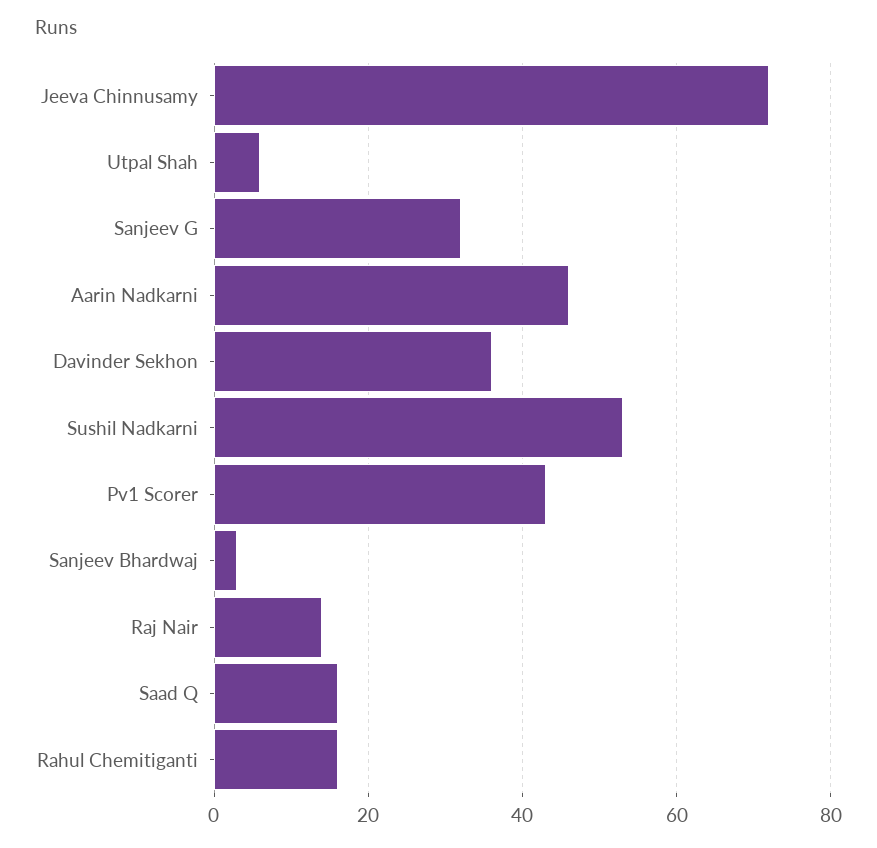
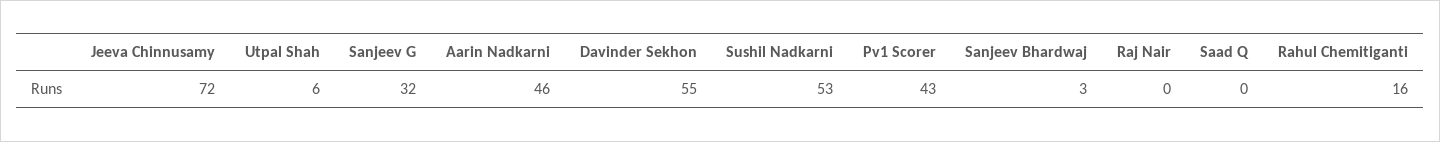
  {
    "Jeeva Chinnusamy": 72,
    "Utpal Shah": 6,
    "Sanjeev G": 32,
    "Aarin Nadkarni": 46,
-   "Davinder Sekhon": 35,
+   "Davinder Sekhon": 55,
    "Sushil Nadkarni": 53,
    "Pv1 Scorer": 43,
    "Sanjeev Bhardwaj": 3,
-   "Raj Nair": 15,
+   "Raj Nair": 0,
-   "Saad Q": 15,
+   "Saad Q": 0,
    "Rahul Chemitiganti": 16
  }

